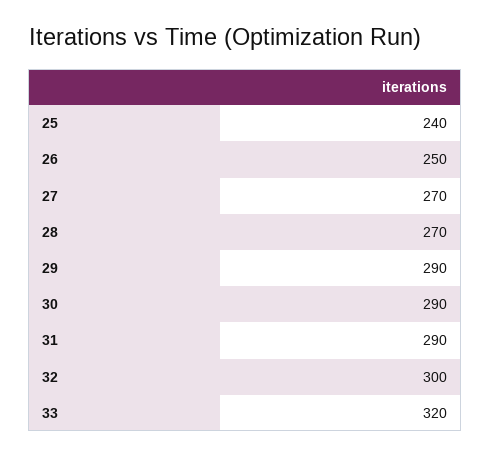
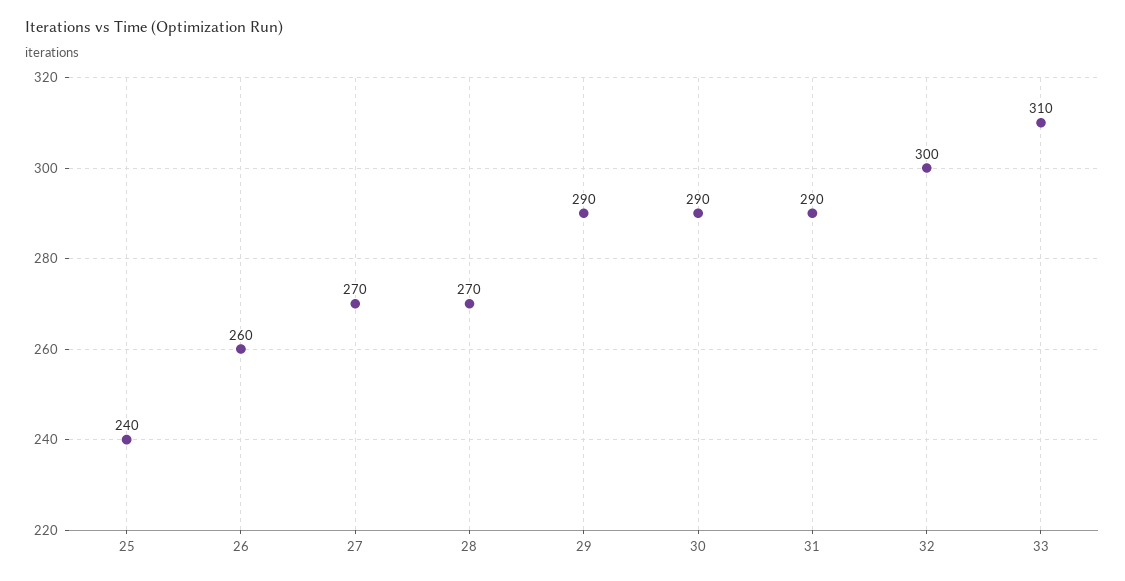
  {
    "25": 240,
-   "26": 250,
+   "26": 260,
    "27": 270,
    "28": 270,
    "29": 290,
    "30": 290,
    "31": 290,
    "32": 300,
-   "33": 320
+   "33": 310
  }

